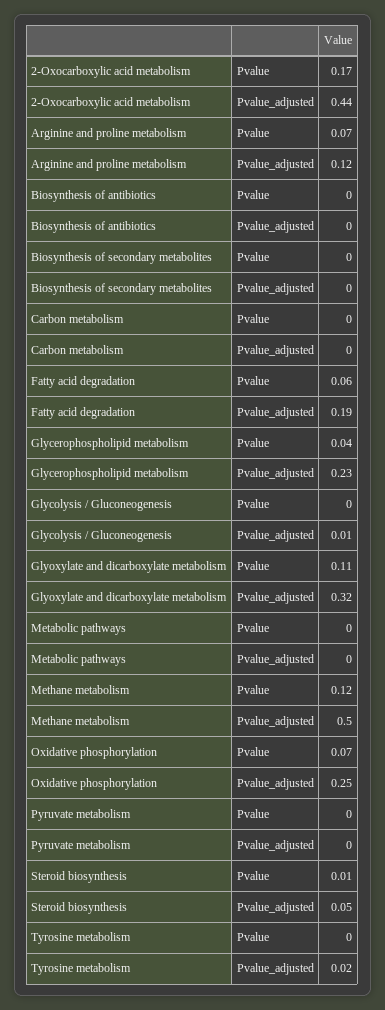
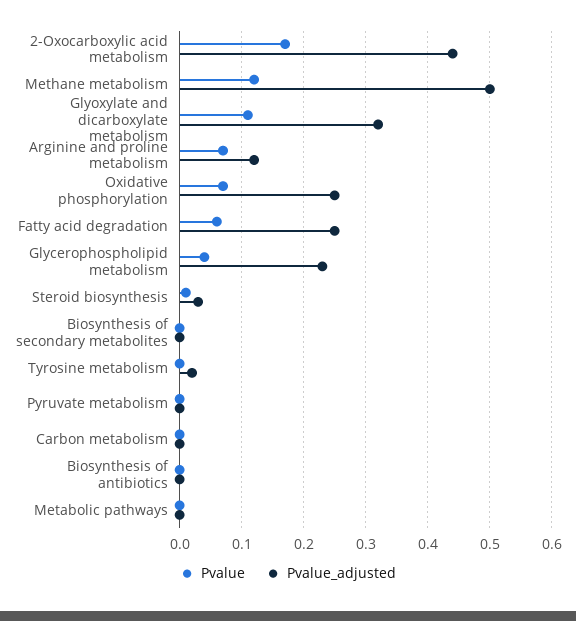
  {
    "Pvalue": {
      "2-Oxocarboxylic acid metabolism": 0.17,
      "Arginine and proline metabolism": 0.07,
      "Biosynthesis of antibiotics": 0,
      "Biosynthesis of secondary metabolites": 0,
      "Carbon metabolism": 0,
      "Fatty acid degradation": 0.06,
      "Glycerophospholipid metabolism": 0.04,
-     "Glycolysis / Gluconeogenesis": 0,
      "Glyoxylate and dicarboxylate metabolism": 0.11,
      "Metabolic pathways": 0,
      "Methane metabolism": 0.12,
      "Oxidative phosphorylation": 0.07,
      "Pyruvate metabolism": 0,
      "Steroid biosynthesis": 0.01,
      "Tyrosine metabolism": 0
    },
    "Pvalue_adjusted": {
      "2-Oxocarboxylic acid metabolism": 0.44,
      "Arginine and proline metabolism": 0.12,
      "Biosynthesis of antibiotics": 0,
      "Biosynthesis of secondary metabolites": 0,
      "Carbon metabolism": 0,
-     "Fatty acid degradation": 0.19,
+     "Fatty acid degradation": 0.25,
      "Glycerophospholipid metabolism": 0.23,
-     "Glycolysis / Gluconeogenesis": 0.01,
      "Glyoxylate and dicarboxylate metabolism": 0.32,
      "Metabolic pathways": 0,
      "Methane metabolism": 0.5,
      "Oxidative phosphorylation": 0.25,
      "Pyruvate metabolism": 0,
-     "Steroid biosynthesis": 0.05,
+     "Steroid biosynthesis": 0.03,
      "Tyrosine metabolism": 0.02
    }
  }

